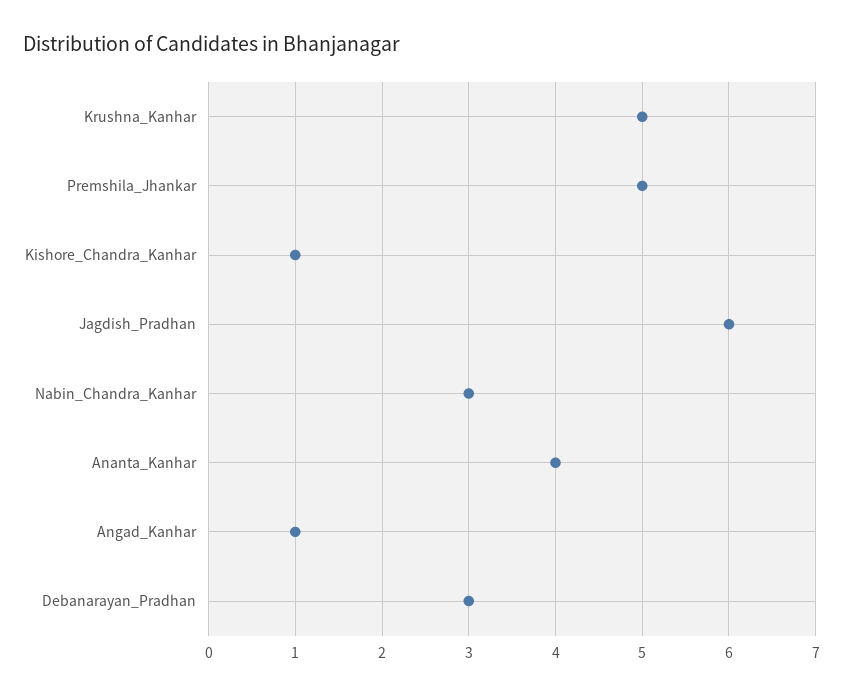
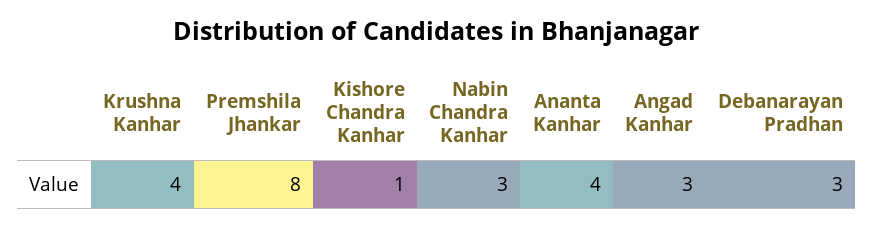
  {
-   "Krushna_Kanhar": 5,
+   "Krushna_Kanhar": 4,
-   "Premshila_Jhankar": 5,
+   "Premshila_Jhankar": 8,
    "Kishore_Chandra_Kanhar": 1,
-   "Jagdish_Pradhan": 6,
    "Nabin_Chandra_Kanhar": 3,
    "Ananta_Kanhar": 4,
-   "Angad_Kanhar": 1,
+   "Angad_Kanhar": 3,
    "Debanarayan_Pradhan": 3
  }

